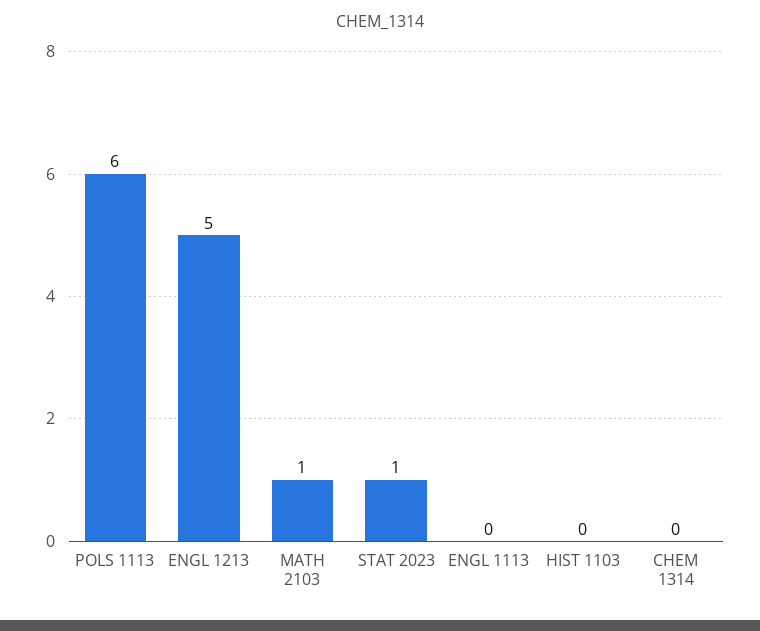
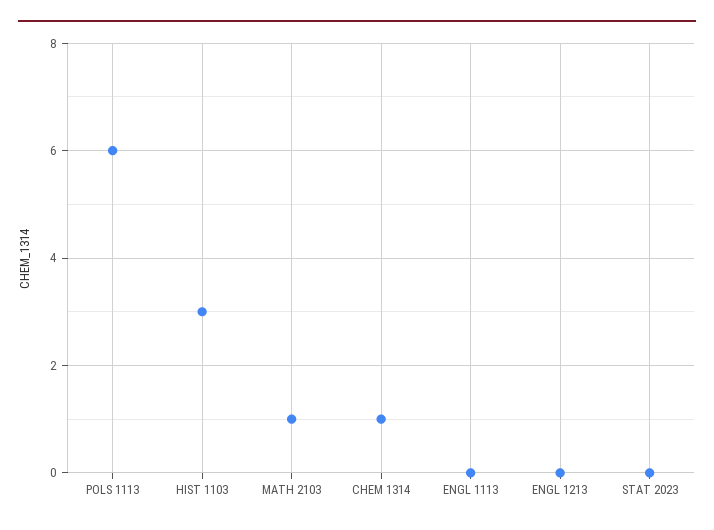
  {
    "POLS 1113": 6,
-   "ENGL 1213": 5,
+   "ENGL 1213": 0,
    "MATH 2103": 1,
-   "STAT 2023": 1,
+   "STAT 2023": 0,
    "ENGL 1113": 0,
-   "HIST 1103": 0,
+   "HIST 1103": 3,
-   "CHEM 1314": 0
+   "CHEM 1314": 1
  }

